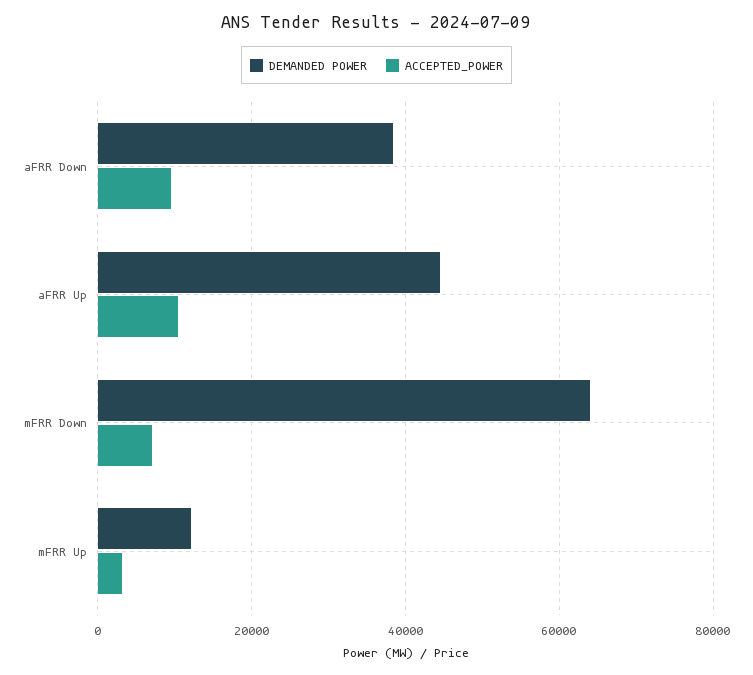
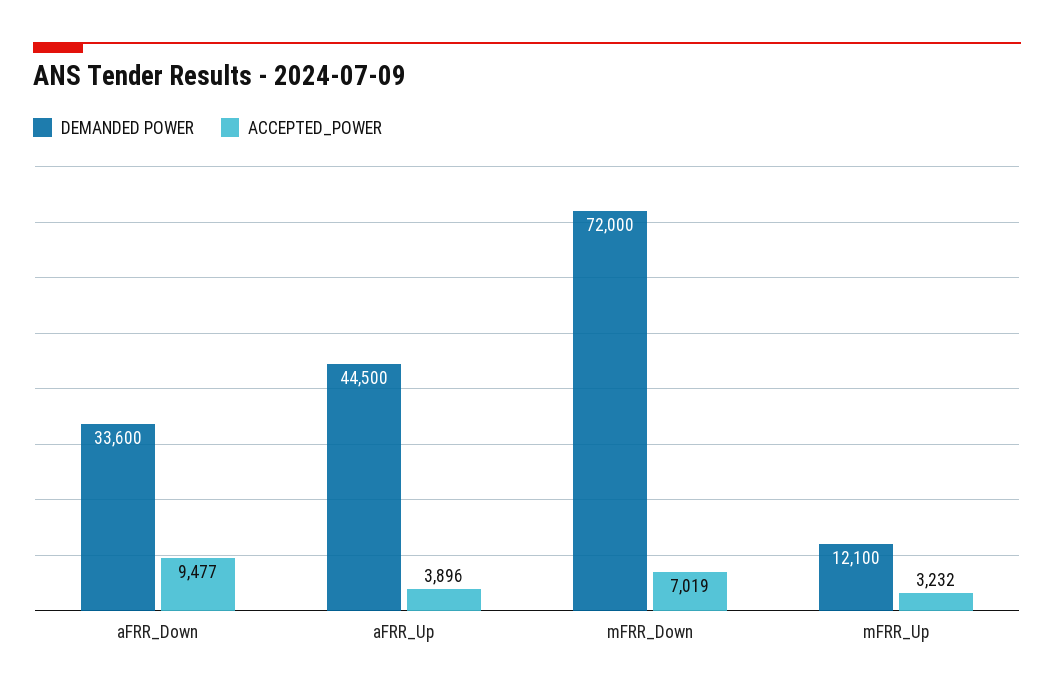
  {
    "DEMANDED POWER": {
-     "aFRR Down": 38000,
+     "aFRR Down": 33600,
      "aFRR Up": 44500,
-     "mFRR Down": 64000,
+     "mFRR Down": 72000,
      "mFRR Up": 12100
    },
    "ACCEPTED_POWER": {
      "aFRR Down": 9477,
-     "aFRR Up": 10000,
+     "aFRR Up": 3896,
      "mFRR Down": 7019,
      "mFRR Up": 3232
    }
  }

